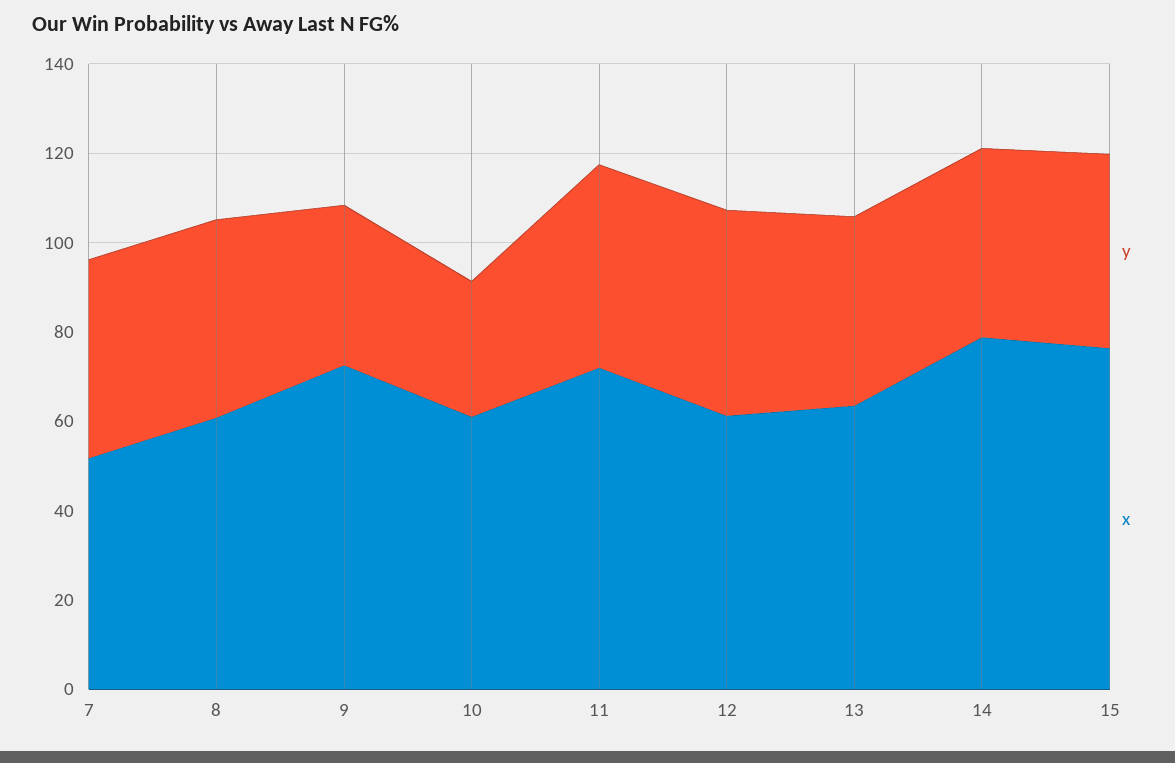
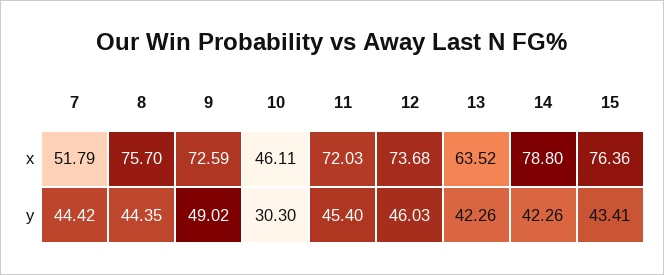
  {
    "y": {
      "7": 44.42,
      "8": 44.35,
-     "9": 35,
+     "9": 49.02,
      "10": 30.3,
      "11": 45.4,
      "12": 46.03,
      "13": 42.26,
      "14": 42.26,
      "15": 43.41
    },
    "x": {
      "7": 51.79,
-     "8": 60,
+     "8": 75.7,
      "9": 72.59,
-     "10": 60,
+     "10": 46.11,
      "11": 72.03,
-     "12": 60,
+     "12": 73.68,
      "13": 63.52,
      "14": 78.8,
      "15": 76.36
    }
  }

